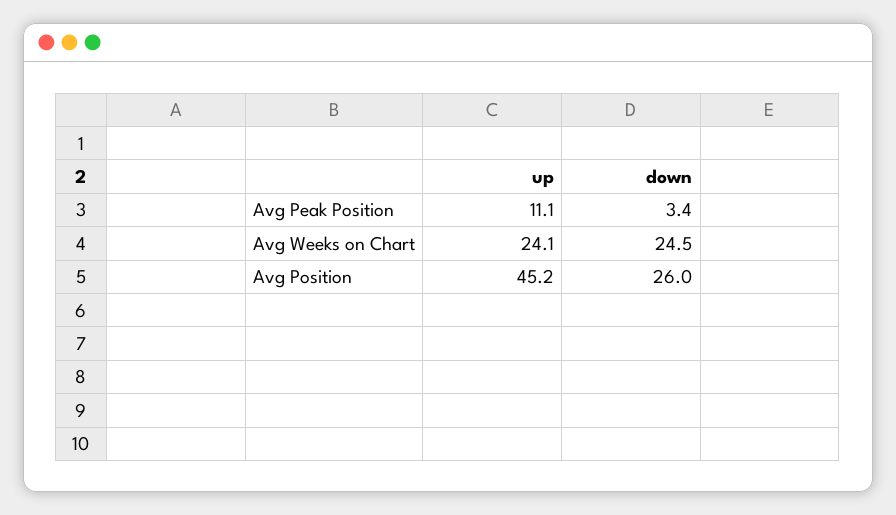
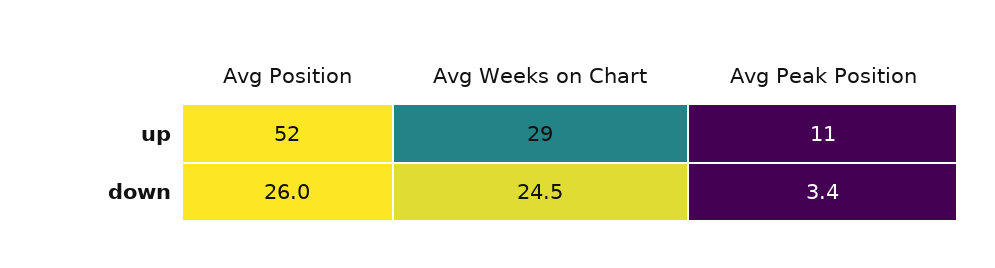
  {
    "up": {
      "Avg Peak Position": 11.1,
-     "Avg Weeks on Chart": 24.1,
+     "Avg Weeks on Chart": 29,
-     "Avg Position": 45.2
+     "Avg Position": 52
    },
    "down": {
      "Avg Peak Position": 3.4,
      "Avg Weeks on Chart": 24.5,
      "Avg Position": 26
    }
  }

